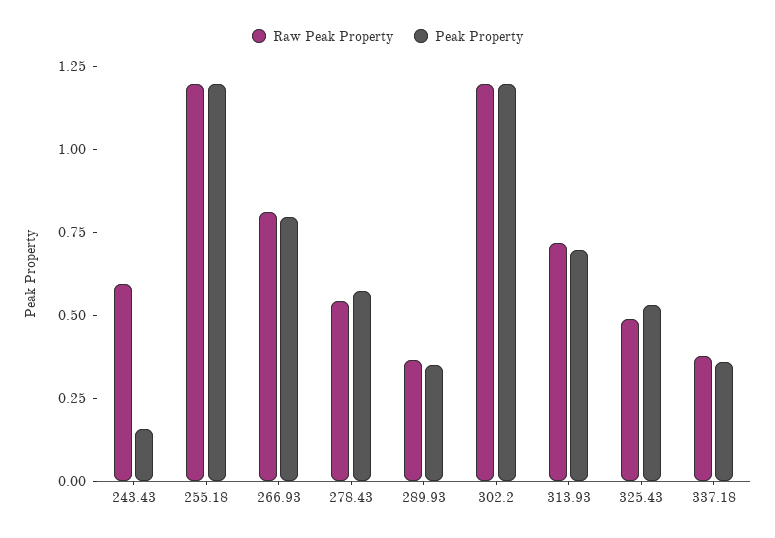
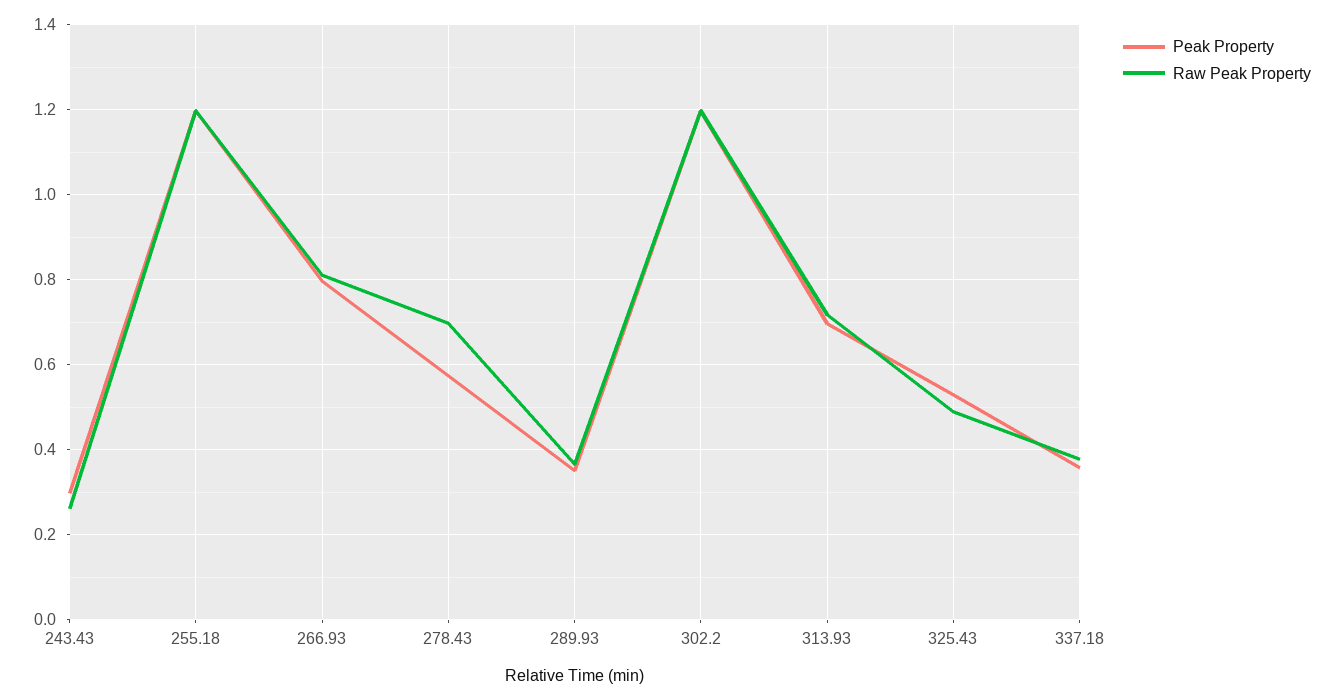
  {
    "Raw Peak Property": {
-     "243.43": 0.6,
+     "243.43": 0.26,
      "255.18": 1.2,
      "266.93": 0.82,
-     "278.43": 0.55,
+     "278.43": 0.7,
      "289.93": 0.36,
      "302.2": 1.2,
      "313.93": 0.72,
      "325.43": 0.5,
      "337.18": 0.38
    },
    "Peak Property": {
-     "243.43": 0.15,
+     "243.43": 0.3,
      "255.18": 1.2,
      "266.93": 0.8,
      "278.43": 0.58,
      "289.93": 0.36,
      "302.2": 1.2,
      "313.93": 0.7,
      "325.43": 0.54,
      "337.18": 0.36
    }
  }

